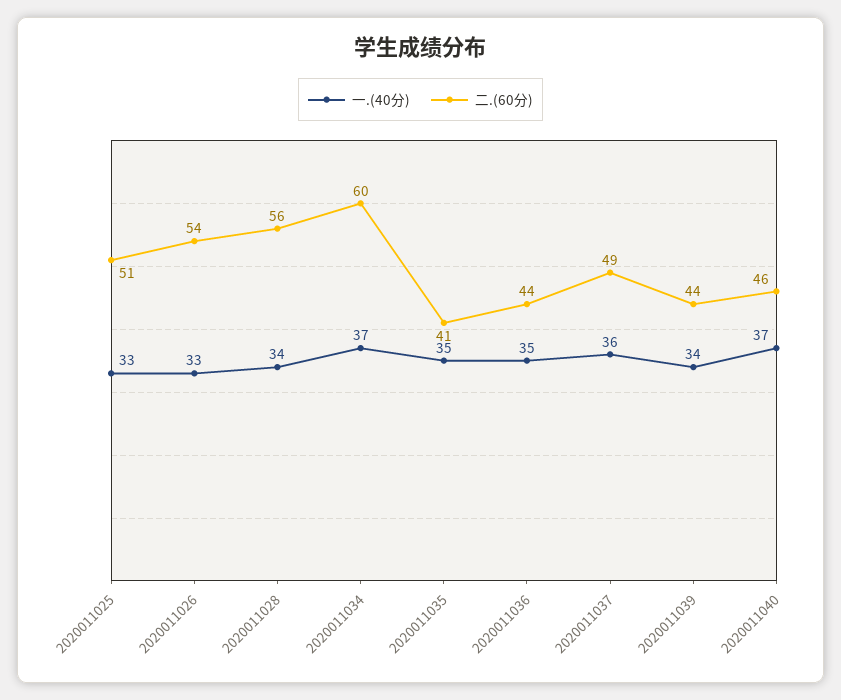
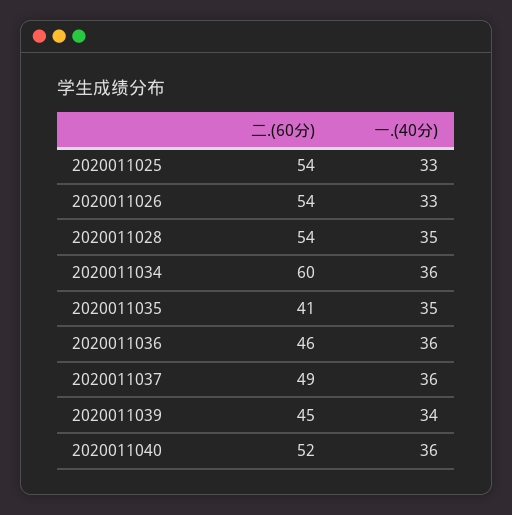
  {
    "一.(40分)": {
      "2020011025": 33,
      "2020011026": 33,
-     "2020011028": 34,
+     "2020011028": 35,
-     "2020011034": 37,
+     "2020011034": 36,
      "2020011035": 35,
-     "2020011036": 35,
+     "2020011036": 36,
      "2020011037": 36,
      "2020011039": 34,
-     "2020011040": 37
+     "2020011040": 36
    },
    "二.(60分)": {
-     "2020011025": 51,
+     "2020011025": 54,
      "2020011026": 54,
-     "2020011028": 56,
+     "2020011028": 54,
      "2020011034": 60,
      "2020011035": 41,
-     "2020011036": 44,
+     "2020011036": 46,
      "2020011037": 49,
-     "2020011039": 44,
+     "2020011039": 45,
-     "2020011040": 46
+     "2020011040": 52
    }
  }

